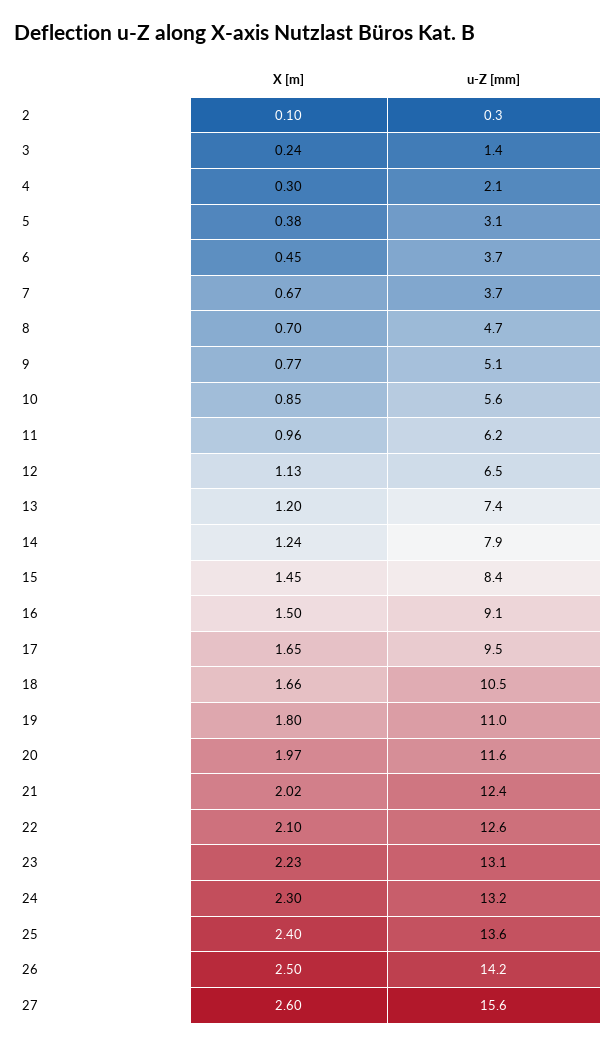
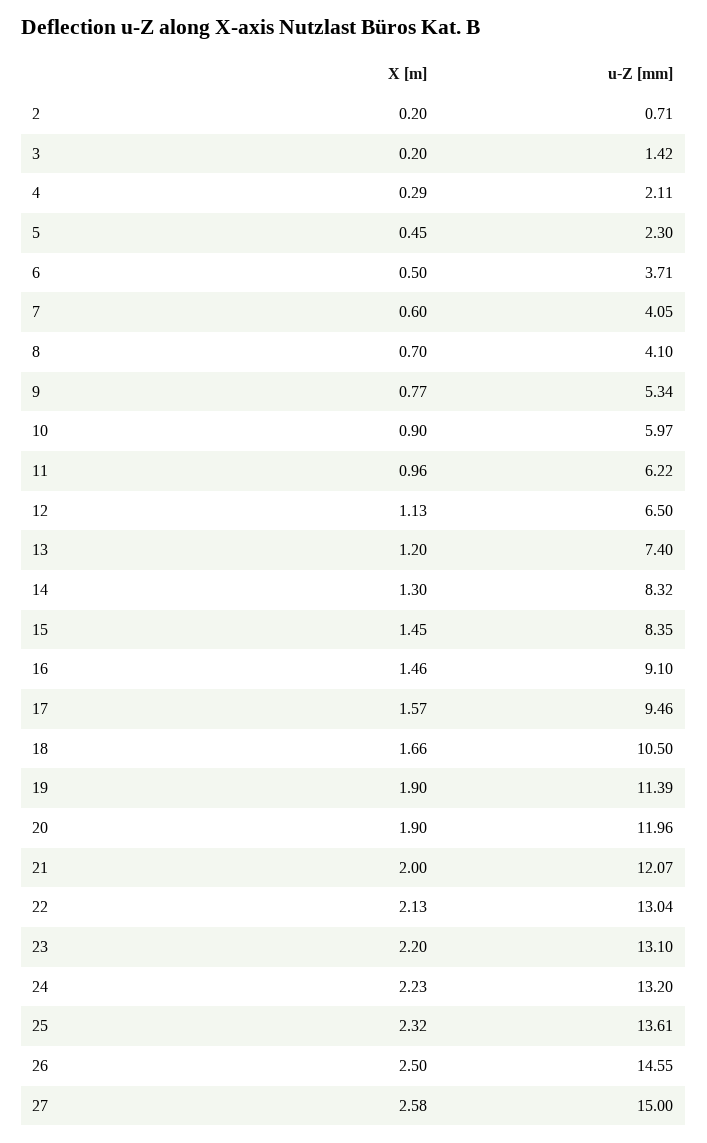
  {
    "X [m]": {
-     "2": 0.1,
+     "2": 0.2,
-     "3": 0.24,
+     "3": 0.2,
-     "4": 0.3,
+     "4": 0.29,
-     "5": 0.38,
+     "5": 0.45,
-     "6": 0.45,
+     "6": 0.5,
-     "7": 0.67,
+     "7": 0.6,
      "8": 0.7,
      "9": 0.77,
-     "10": 0.85,
+     "10": 0.9,
      "11": 0.96,
      "12": 1.13,
      "13": 1.2,
-     "14": 1.24,
+     "14": 1.3,
      "15": 1.45,
-     "16": 1.5,
+     "16": 1.46,
-     "17": 1.65,
+     "17": 1.57,
      "18": 1.66,
-     "19": 1.8,
+     "19": 1.9,
-     "20": 1.97,
+     "20": 1.9,
-     "21": 2.02,
+     "21": 2,
-     "22": 2.1,
+     "22": 2.13,
-     "23": 2.23,
+     "23": 2.2,
-     "24": 2.3,
+     "24": 2.23,
-     "25": 2.4,
+     "25": 2.32,
      "26": 2.5,
-     "27": 2.6
+     "27": 2.58
    },
    "u-Z [mm]": {
-     "2": 0.3,
+     "2": 0.71,
      "3": 1.42,
      "4": 2.11,
-     "5": 3.1,
+     "5": 2.3,
      "6": 3.71,
-     "7": 3.7,
+     "7": 4.05,
-     "8": 4.7,
+     "8": 4.1,
-     "9": 5.1,
+     "9": 5.34,
-     "10": 5.6,
+     "10": 5.97,
      "11": 6.22,
      "12": 6.5,
      "13": 7.4,
-     "14": 7.9,
+     "14": 8.32,
      "15": 8.35,
      "16": 9.1,
      "17": 9.46,
      "18": 10.5,
-     "19": 11,
+     "19": 11.39,
-     "20": 11.6,
+     "20": 11.96,
-     "21": 12.4,
+     "21": 12.07,
-     "22": 12.6,
+     "22": 13.04,
      "23": 13.1,
      "24": 13.2,
      "25": 13.61,
-     "26": 14.2,
+     "26": 14.55,
-     "27": 15.6
+     "27": 15
    }
  }

